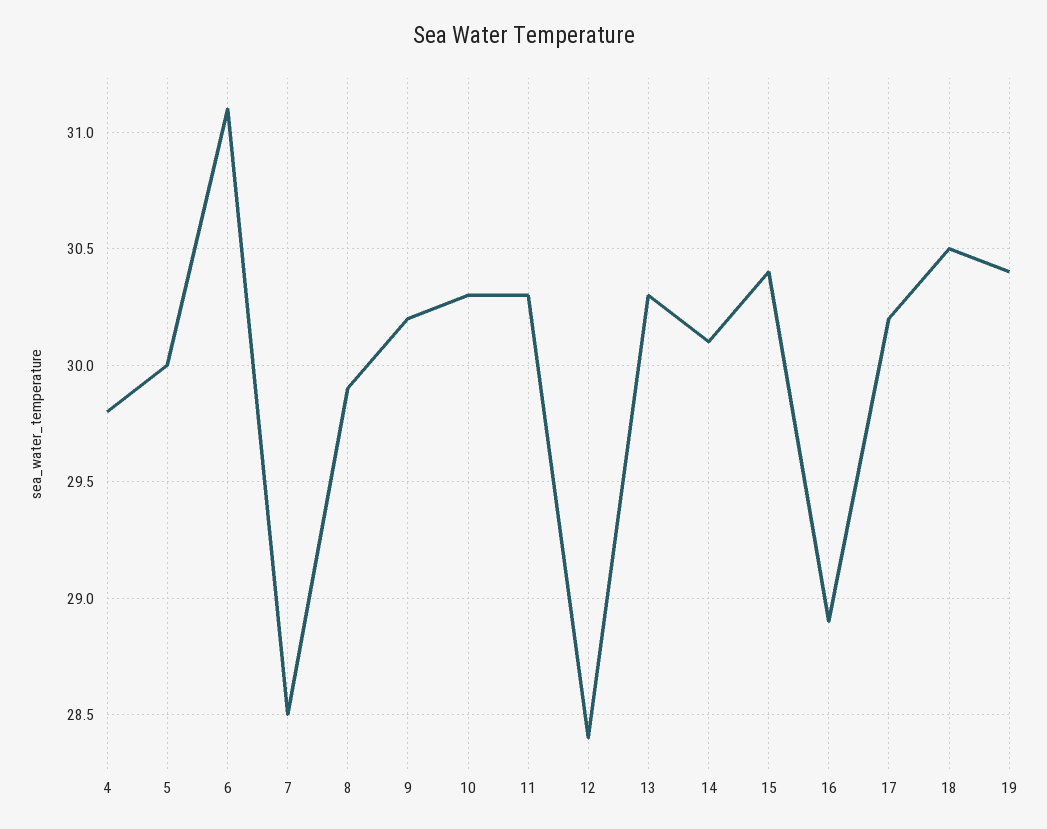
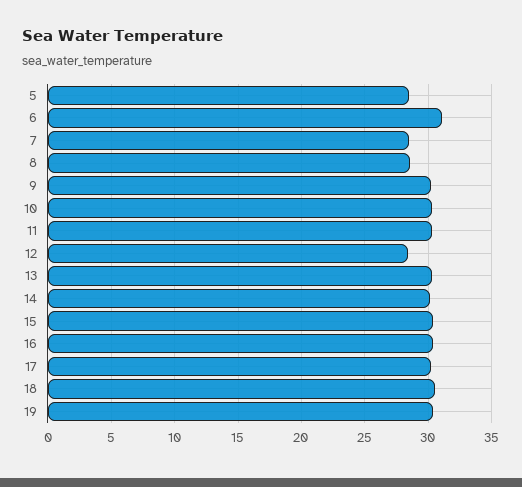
  {
-   "4": 29.8,
-   "5": 30,
+   "5": 28.5,
    "6": 31.1,
    "7": 28.5,
-   "8": 29.9,
+   "8": 28.5,
    "9": 30.2,
    "10": 30.3,
    "11": 30.3,
    "12": 28.4,
    "13": 30.3,
    "14": 30.1,
    "15": 30.4,
-   "16": 28.9,
+   "16": 30.5,
    "17": 30.2,
    "18": 30.5,
    "19": 30.4
  }

